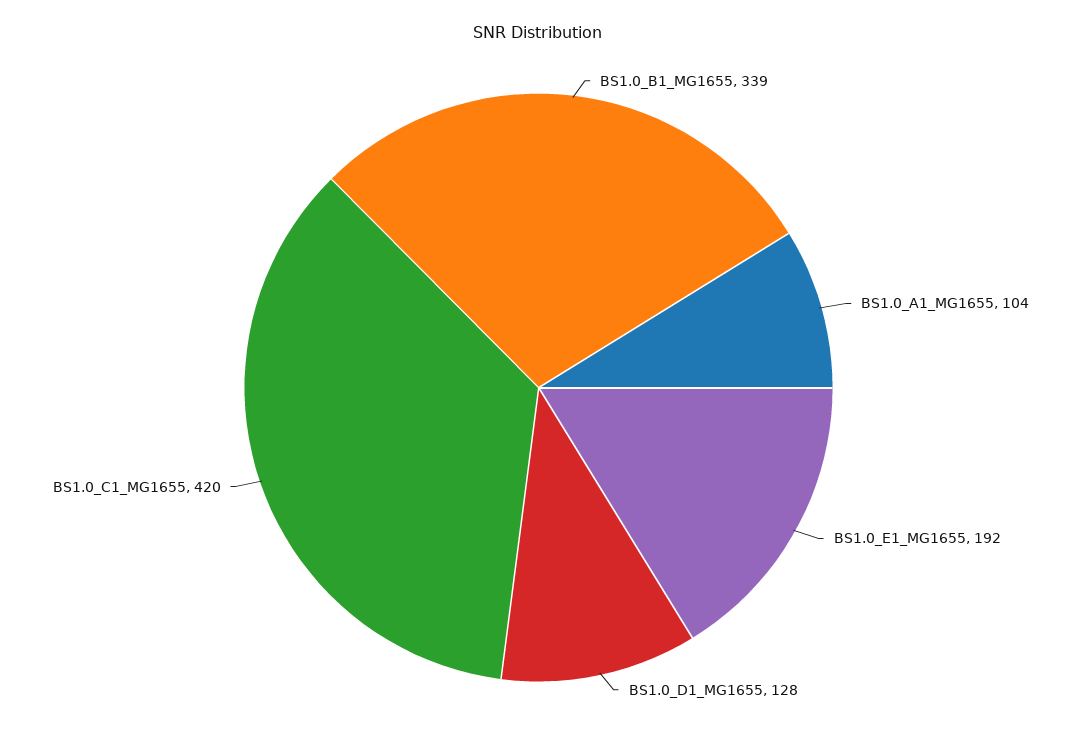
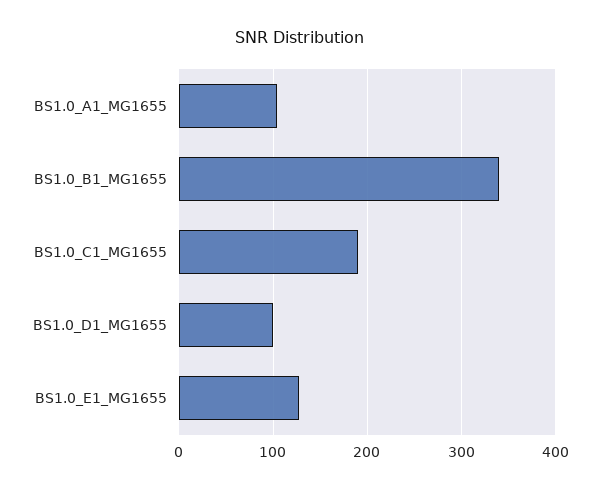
  {
    "BS1.0_B1_MG1655": 339,
    "BS1.0_A1_MG1655": 104,
-   "BS1.0_E1_MG1655": 192,
+   "BS1.0_E1_MG1655": 130,
-   "BS1.0_D1_MG1655": 128,
+   "BS1.0_D1_MG1655": 100,
-   "BS1.0_C1_MG1655": 420
+   "BS1.0_C1_MG1655": 190
  }

